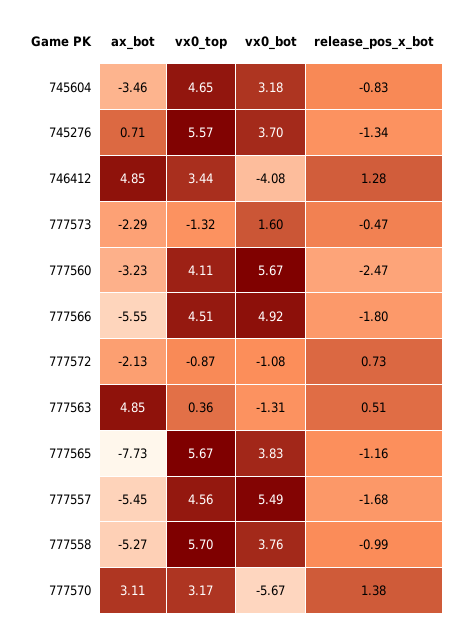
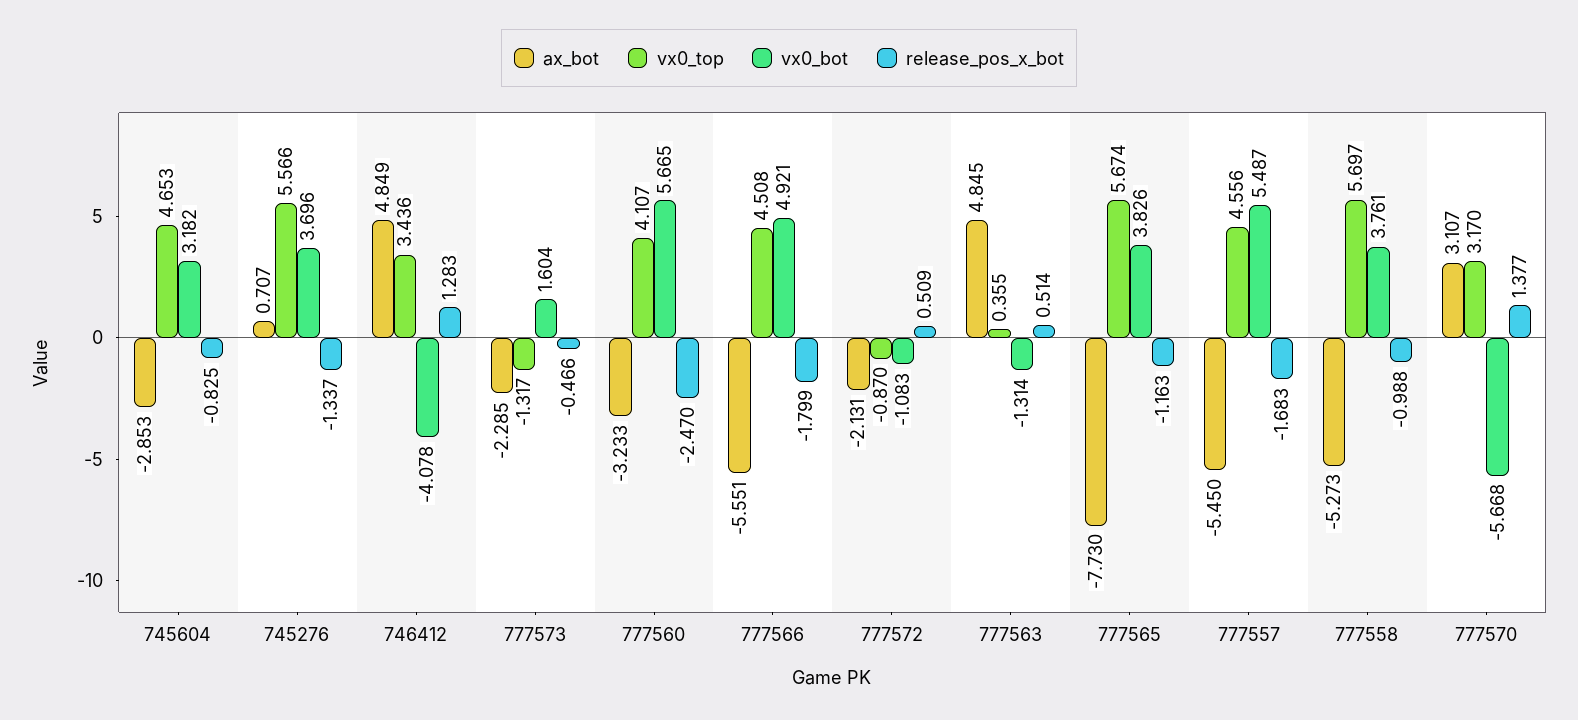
  {
    "ax_bot": {
-     "745604": -3.46,
+     "745604": -2.853,
      "745276": 0.707,
      "746412": 4.849,
      "777573": -2.285,
      "777560": -3.233,
      "777566": -5.551,
      "777572": -2.131,
      "777563": 4.845,
      "777565": -7.73,
      "777557": -5.45,
      "777558": -5.273,
      "777570": 3.107
    },
    "vx0_top": {
      "745604": 4.653,
      "745276": 5.566,
      "746412": 3.436,
      "777573": -1.317,
      "777560": 4.107,
      "777566": 4.508,
      "777572": -0.87,
      "777563": 0.355,
      "777565": 5.674,
      "777557": 4.556,
      "777558": 5.697,
      "777570": 3.17
    },
    "vx0_bot": {
      "745604": 3.182,
      "745276": 3.696,
      "746412": -4.078,
      "777573": 1.604,
      "777560": 5.665,
      "777566": 4.921,
      "777572": -1.083,
      "777563": -1.314,
      "777565": 3.826,
      "777557": 5.487,
      "777558": 3.761,
      "777570": -5.668
    },
    "release_pos_x_bot": {
      "745604": -0.825,
      "745276": -1.337,
      "746412": 1.283,
      "777573": -0.466,
      "777560": -2.47,
      "777566": -1.799,
-     "777572": 0.73,
+     "777572": 0.509,
      "777563": 0.514,
      "777565": -1.163,
      "777557": -1.683,
      "777558": -0.988,
      "777570": 1.377
    }
  }

